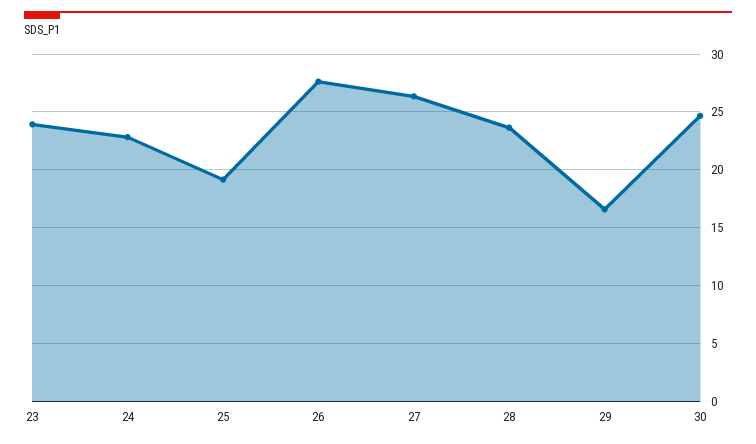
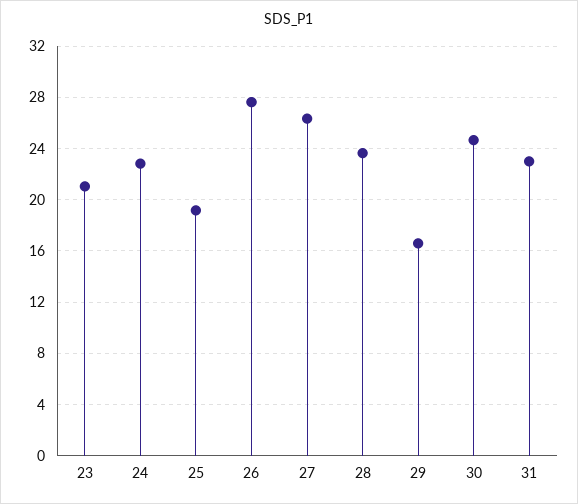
  {
-   "23": 24,
+   "23": 21,
    "24": 23,
    "25": 19,
    "26": 27.5,
    "27": 26.5,
    "28": 23.5,
    "29": 16.5,
-   "30": 24.5
+   "30": 24.5,
+   "31": 23
  }

